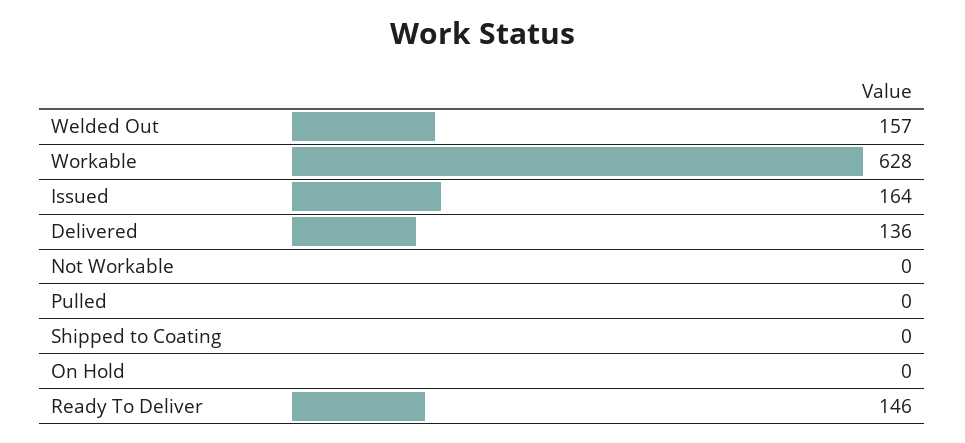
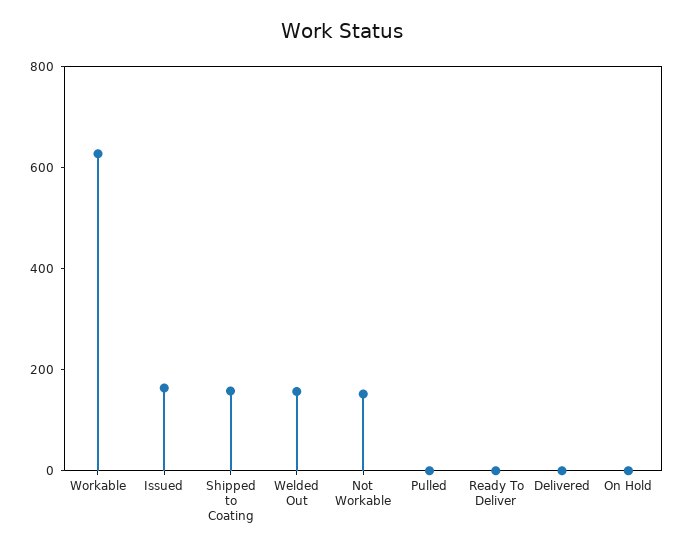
  {
    "Welded Out": 157,
    "Workable": 628,
    "Issued": 164,
-   "Delivered": 136,
+   "Delivered": 0,
-   "Not Workable": 0,
+   "Not Workable": 150,
    "Pulled": 0,
-   "Shipped to Coating": 0,
+   "Shipped to Coating": 150,
    "On Hold": 0,
-   "Ready To Deliver": 146
+   "Ready To Deliver": 0
  }

